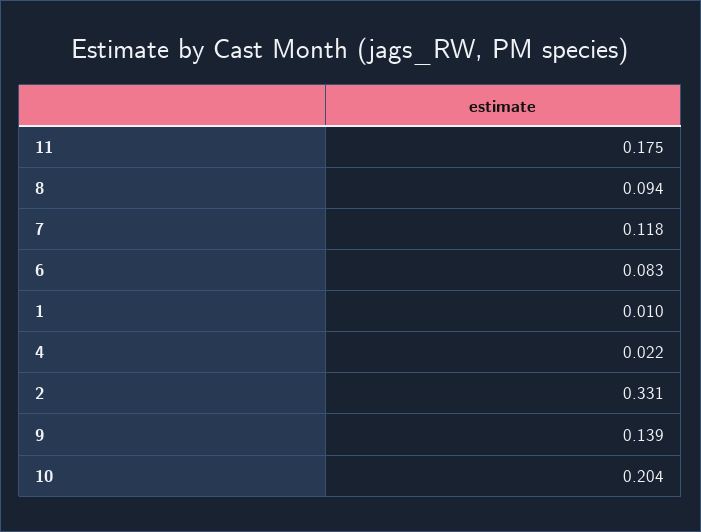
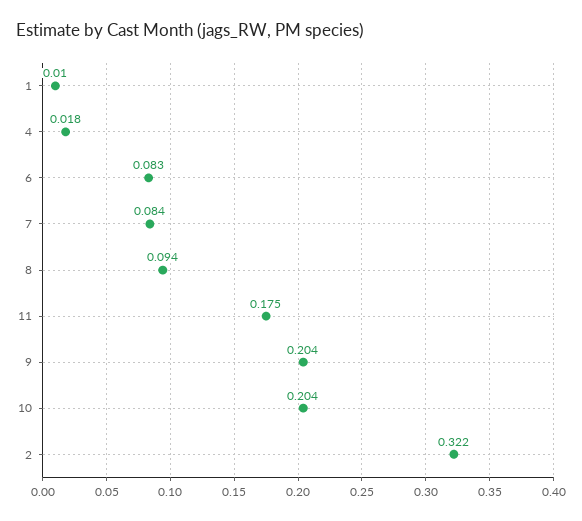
  {
    "11": 0.175,
    "8": 0.094,
-   "7": 0.118,
+   "7": 0.084,
    "6": 0.083,
    "1": 0.01,
-   "4": 0.022,
+   "4": 0.018,
-   "2": 0.331,
+   "2": 0.322,
-   "9": 0.139,
+   "9": 0.204,
    "10": 0.204
  }

